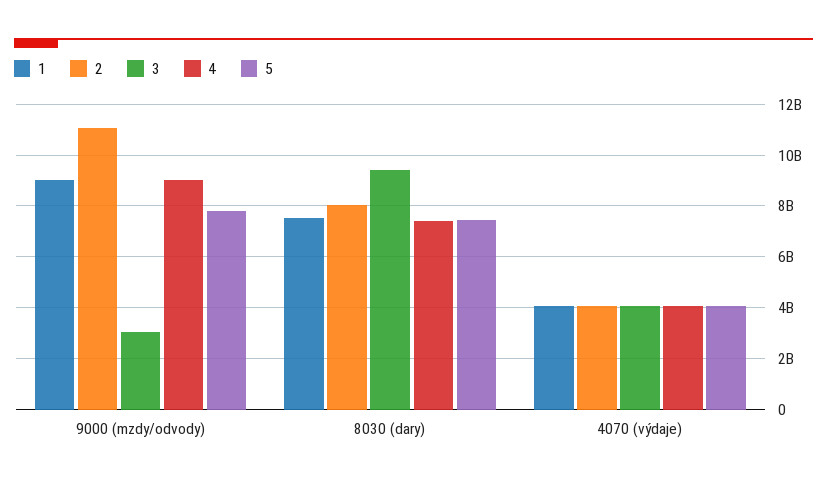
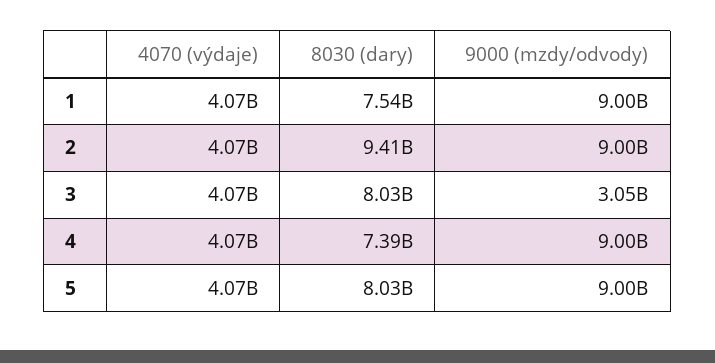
  {
    "1": {
      "9000 (mzdy/odvody)": 9000000000,
      "8030 (dary)": 7540000000,
      "4070 (výdaje)": 4070000000
    },
    "2": {
-     "9000 (mzdy/odvody)": 11000000000,
+     "9000 (mzdy/odvody)": 9000000000,
-     "8030 (dary)": 8000000000,
+     "8030 (dary)": 9410000000,
      "4070 (výdaje)": 4070000000
    },
    "3": {
      "9000 (mzdy/odvody)": 3050000000,
-     "8030 (dary)": 9500000000,
+     "8030 (dary)": 8030000000,
      "4070 (výdaje)": 4070000000
    },
    "4": {
      "9000 (mzdy/odvody)": 9000000000,
      "8030 (dary)": 7390000000,
      "4070 (výdaje)": 4070000000
    },
    "5": {
-     "9000 (mzdy/odvody)": 7750000000,
+     "9000 (mzdy/odvody)": 9000000000,
-     "8030 (dary)": 7500000000,
+     "8030 (dary)": 8030000000,
      "4070 (výdaje)": 4070000000
    }
  }

